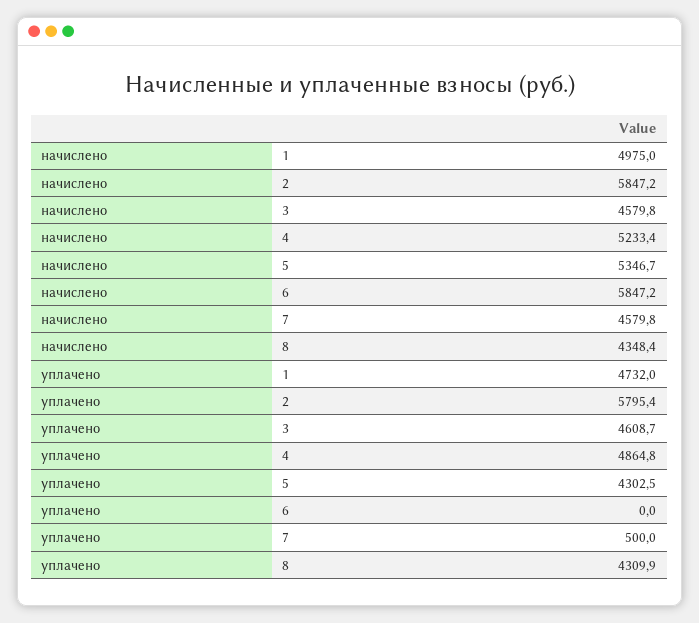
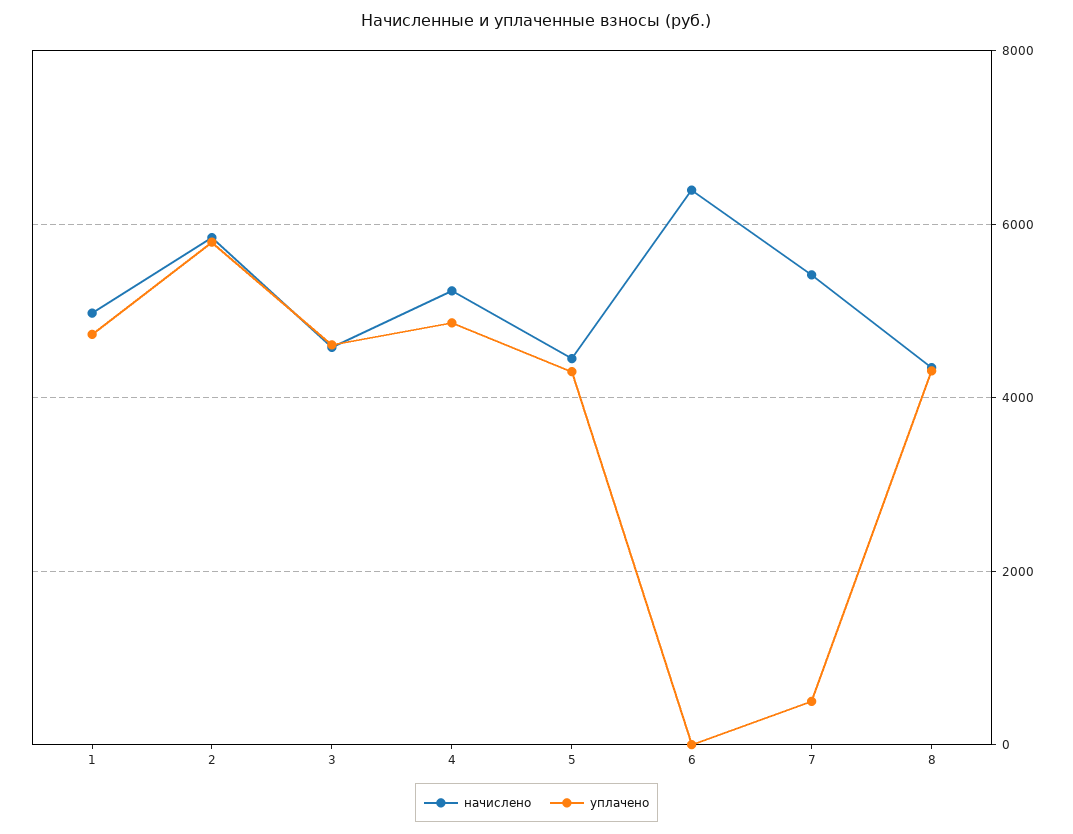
  {
    "начислено": {
      "1": 4975,
      "2": 5847.2,
      "3": 4579.8,
      "4": 5233.4,
-     "5": 5346.7,
+     "5": 4400,
-     "6": 5847.2,
+     "6": 6400,
-     "7": 4579.8,
+     "7": 5400,
      "8": 4348.4
    },
    "уплачено": {
      "1": 4732,
      "2": 5795.4,
      "3": 4608.7,
      "4": 4864.8,
      "5": 4302.5,
      "6": 0,
      "7": 500,
      "8": 4309.9
    }
  }

